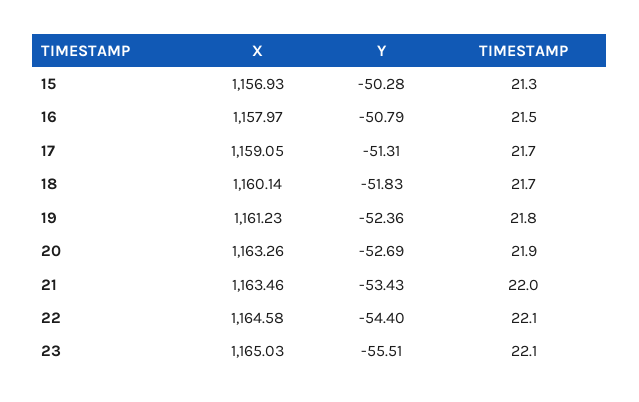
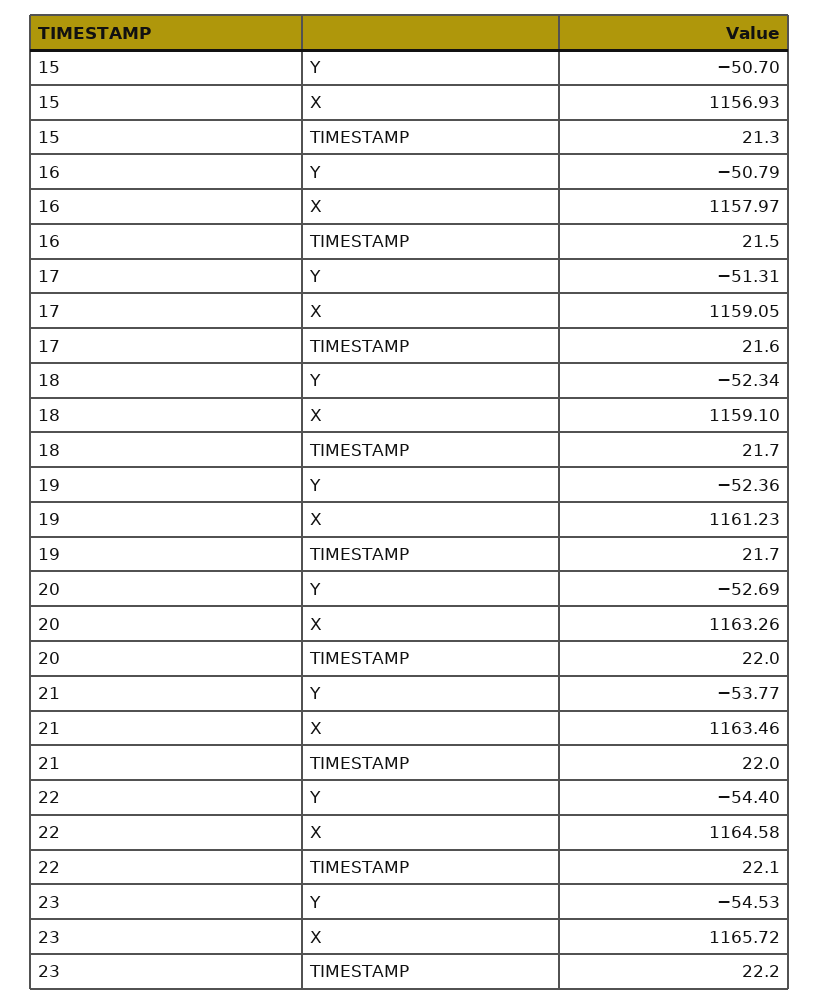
  {
    "X": {
      "15": 1156.93,
      "16": 1157.97,
      "17": 1159.05,
-     "18": 1160.14,
+     "18": 1159.1,
      "19": 1161.23,
      "20": 1163.26,
      "21": 1163.46,
      "22": 1164.58,
-     "23": 1165.03
+     "23": 1165.72
    },
    "Y": {
-     "15": -50.28,
+     "15": -50.7,
      "16": -50.79,
      "17": -51.31,
-     "18": -51.83,
+     "18": -52.34,
      "19": -52.36,
      "20": -52.69,
-     "21": -53.43,
+     "21": -53.77,
      "22": -54.4,
-     "23": -55.51
+     "23": -54.53
    },
    "TIMESTAMP": {
      "15": 21.3,
      "16": 21.5,
-     "17": 21.7,
+     "17": 21.6,
      "18": 21.7,
-     "19": 21.8,
+     "19": 21.7,
-     "20": 21.9,
+     "20": 22,
      "21": 22,
      "22": 22.1,
-     "23": 22.1
+     "23": 22.2
    }
  }

